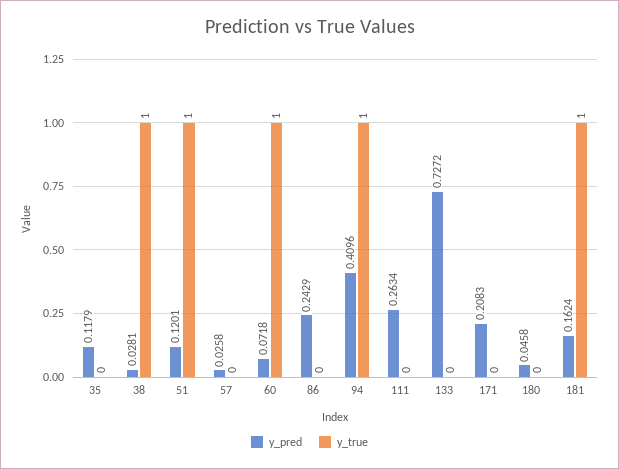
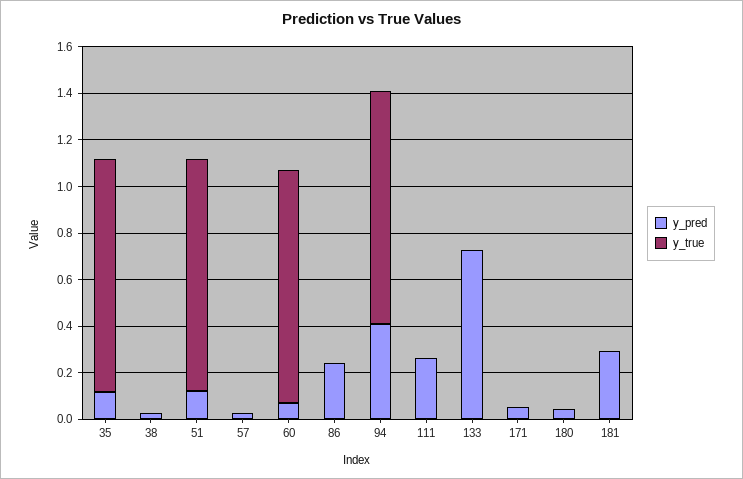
  {
    "y_pred": {
      "35": 0.1179,
      "38": 0.0281,
      "51": 0.1201,
      "57": 0.0258,
      "60": 0.0718,
      "86": 0.2429,
      "94": 0.4096,
      "111": 0.2634,
      "133": 0.7272,
-     "171": 0.2083,
+     "171": 0.05,
      "180": 0.0458,
-     "181": 0.1624
+     "181": 0.3
    },
    "y_true": {
-     "35": 0,
+     "35": 1,
-     "38": 1,
+     "38": 0,
      "51": 1,
      "57": 0,
      "60": 1,
      "86": 0,
      "94": 1,
      "111": 0,
      "133": 0,
      "171": 0,
      "180": 0,
-     "181": 1
+     "181": 0
    }
  }

